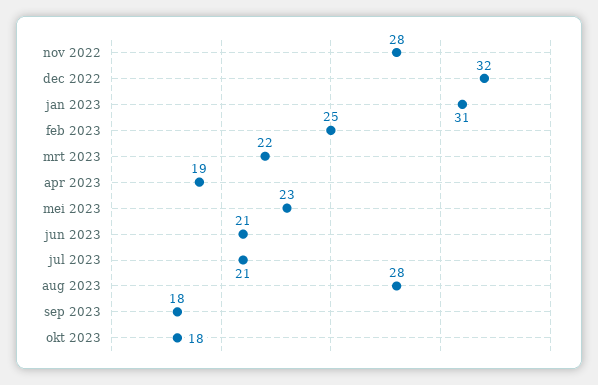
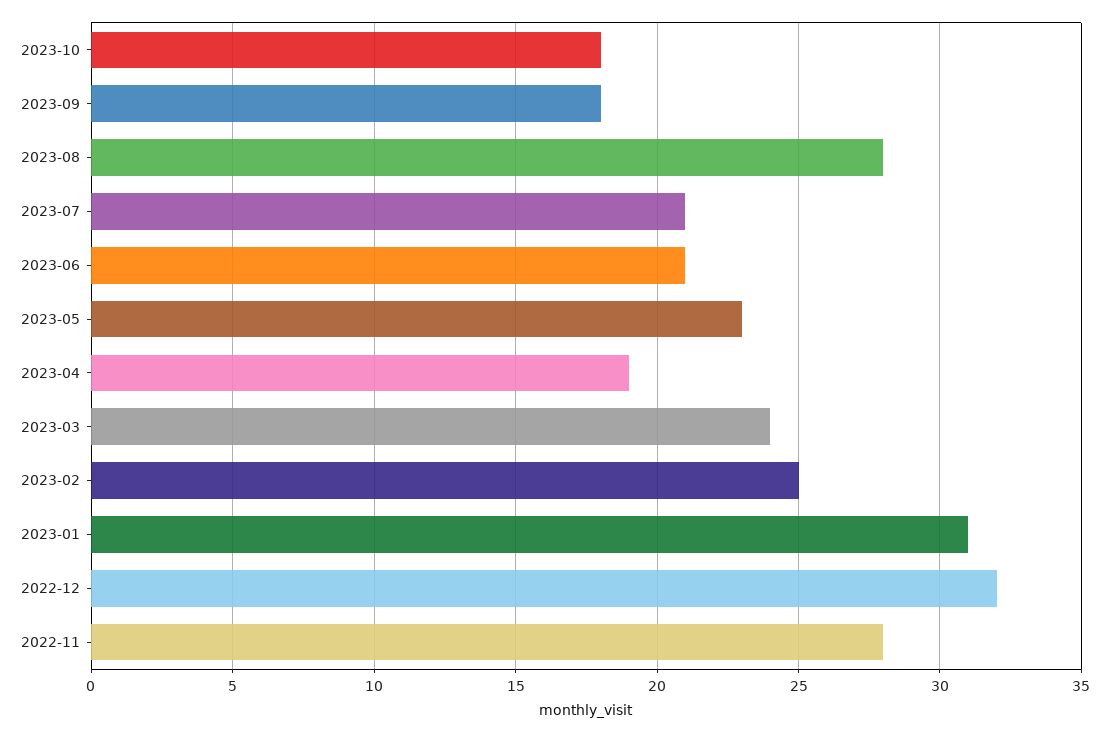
  {
    "nov 2022": 28,
    "dec 2022": 32,
    "jan 2023": 31,
    "feb 2023": 25,
-   "mrt 2023": 22,
+   "mrt 2023": 24,
    "apr 2023": 19,
    "mei 2023": 23,
    "jun 2023": 21,
    "jul 2023": 21,
    "aug 2023": 28,
    "sep 2023": 18,
    "okt 2023": 18
  }

